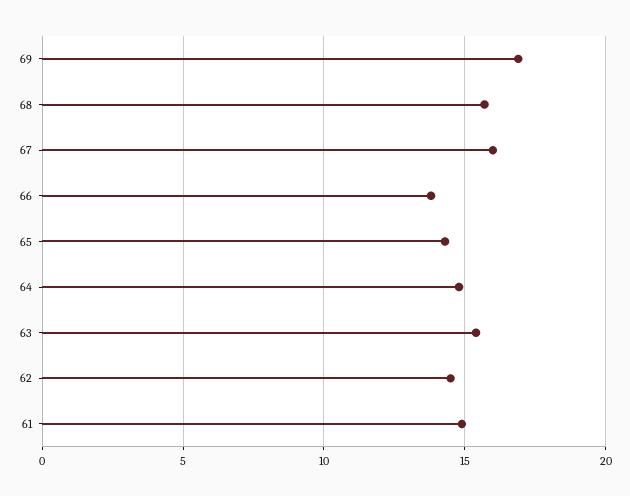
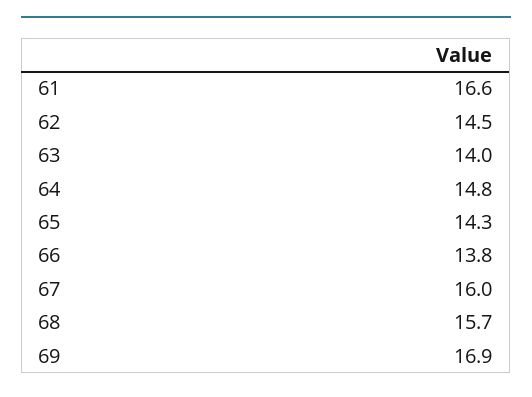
  {
    "69": 16.9,
    "68": 15.7,
    "67": 16,
    "66": 13.8,
    "65": 14.3,
    "64": 14.8,
-   "63": 15.5,
+   "63": 14,
    "62": 14.5,
-   "61": 15
+   "61": 16.6
  }

